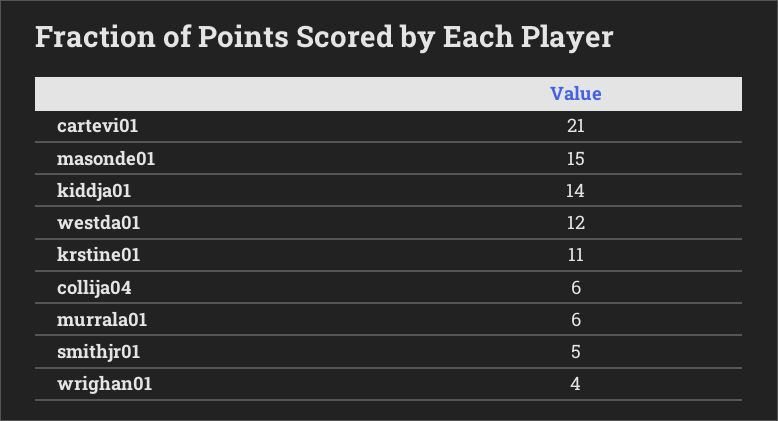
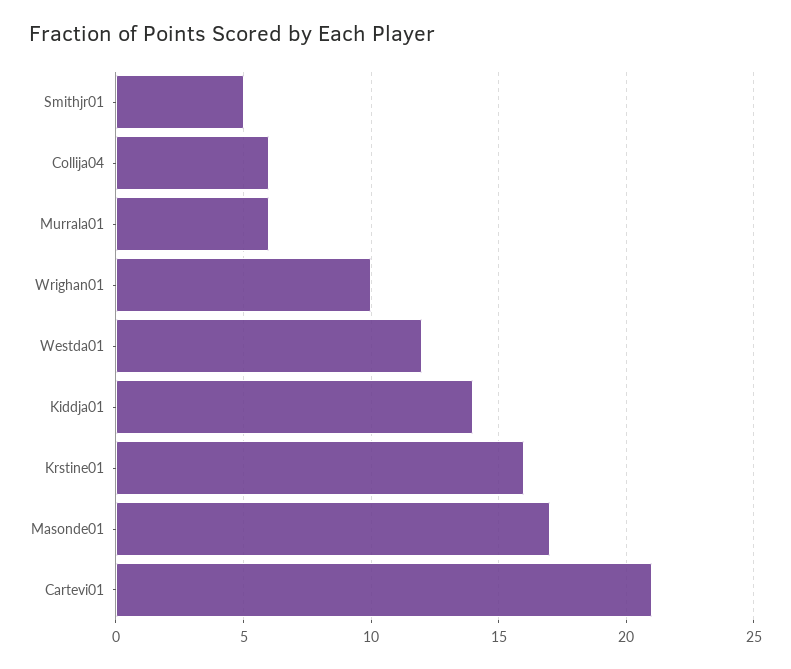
  {
    "cartevi01": 21,
-   "masonde01": 15,
+   "masonde01": 17,
    "kiddja01": 14,
    "westda01": 12,
-   "krstine01": 11,
+   "krstine01": 16,
    "collija04": 6,
    "murrala01": 6,
    "smithjr01": 5,
-   "wrighan01": 4
+   "wrighan01": 10
  }

